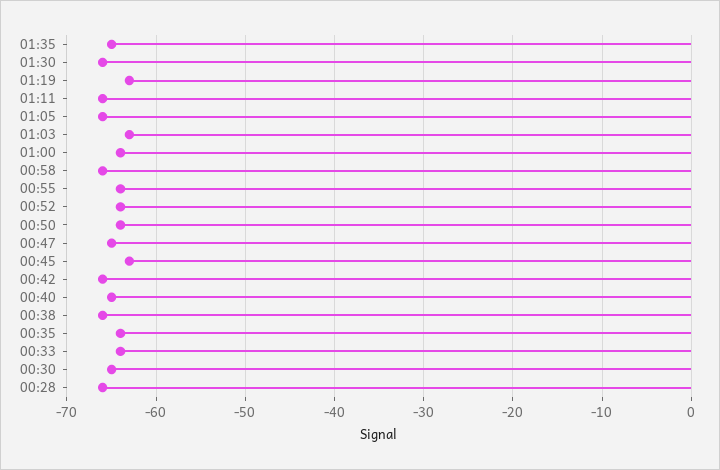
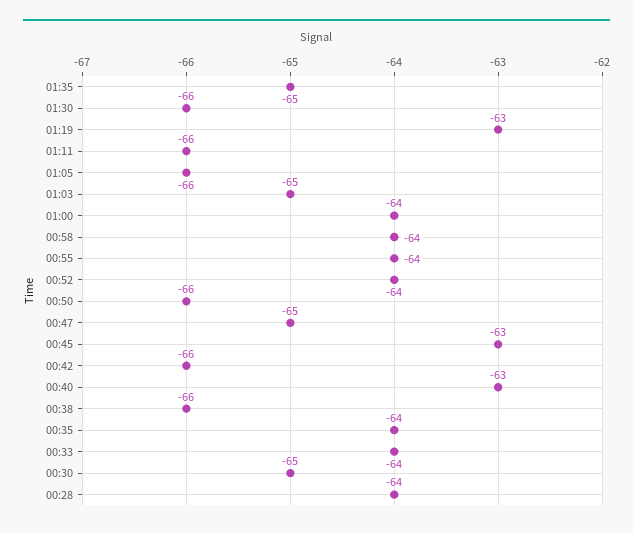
  {
    "01:35": -65,
    "01:30": -66,
    "01:19": -63,
    "01:11": -66,
    "01:05": -66,
-   "01:03": -63,
+   "01:03": -65,
    "01:00": -64,
-   "00:58": -66,
+   "00:58": -64,
    "00:55": -64,
    "00:52": -64,
-   "00:50": -64,
+   "00:50": -66,
    "00:47": -65,
    "00:45": -63,
    "00:42": -66,
-   "00:40": -65,
+   "00:40": -63,
    "00:38": -66,
    "00:35": -64,
    "00:33": -64,
    "00:30": -65,
-   "00:28": -66
+   "00:28": -64
  }

